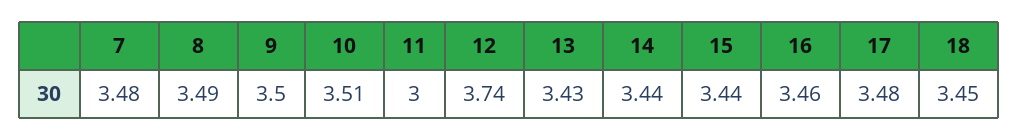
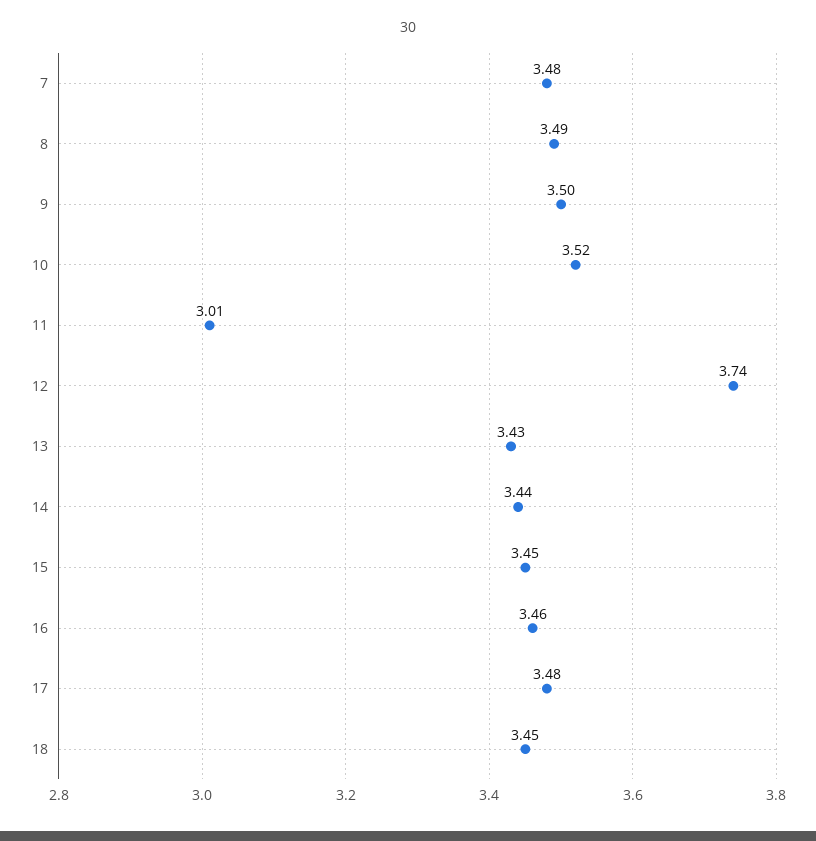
  {
    "7": 3.48,
    "8": 3.49,
    "9": 3.5,
-   "10": 3.51,
+   "10": 3.52,
-   "11": 3,
+   "11": 3.01,
    "12": 3.74,
    "13": 3.43,
    "14": 3.44,
-   "15": 3.44,
+   "15": 3.45,
    "16": 3.46,
    "17": 3.48,
    "18": 3.45
  }

